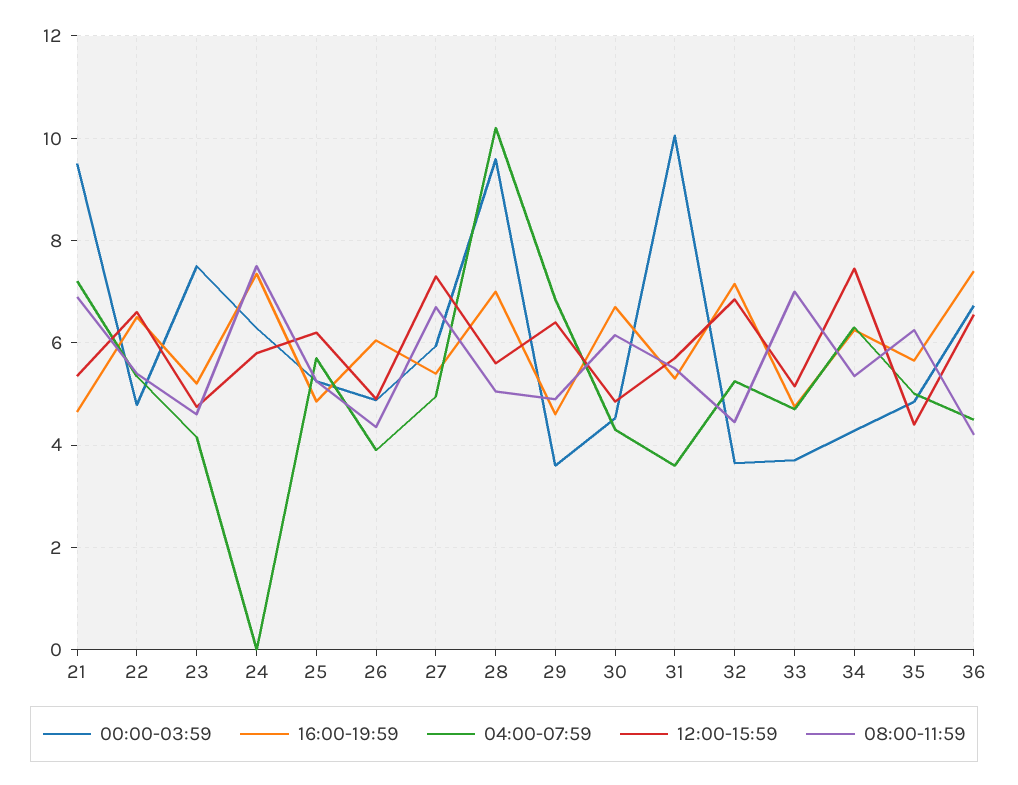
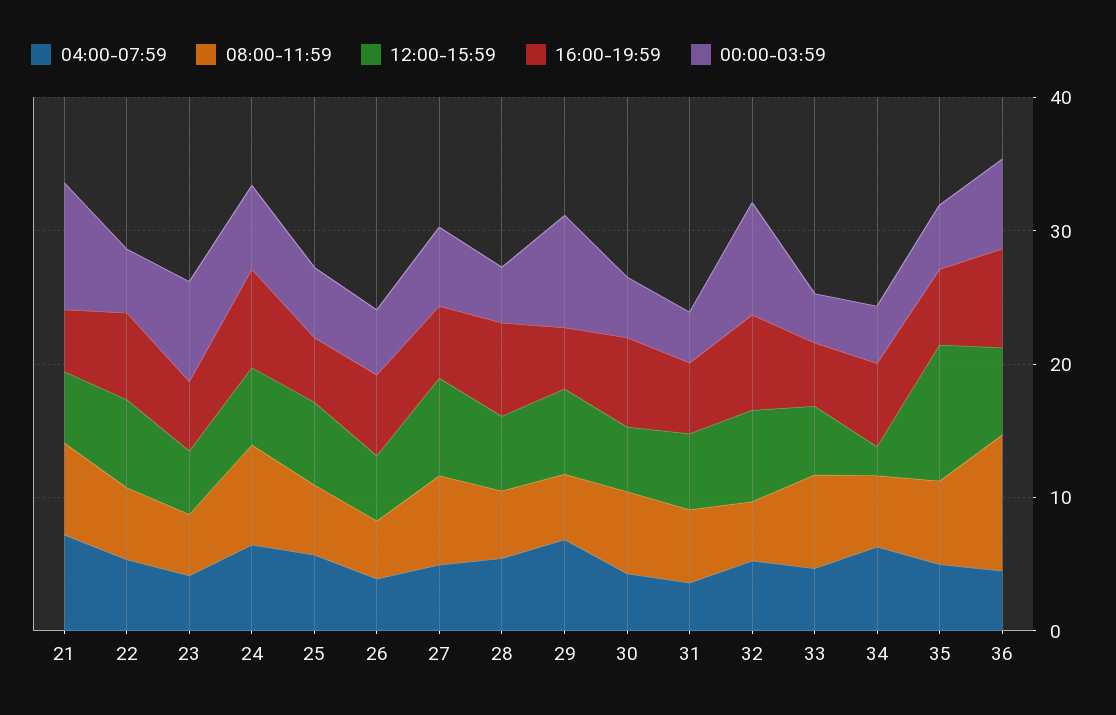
  {
    "00:00-03:59": {
      "21": 9.6,
      "22": 4.8,
      "23": 7.6,
      "24": 6.2,
      "25": 5.2,
      "26": 4.8,
      "27": 6,
-     "28": 9.6,
+     "28": 4,
-     "29": 3.6,
+     "29": 8,
      "30": 4.6,
-     "31": 10,
+     "31": 4,
-     "32": 3.6,
+     "32": 8,
      "33": 3.8,
      "34": 4.2,
      "35": 4.8,
      "36": 6.8
    },
    "16:00-19:59": {
      "21": 4.6,
      "22": 6.6,
      "23": 5.2,
      "24": 7.4,
      "25": 4.8,
      "26": 6,
      "27": 5.4,
      "28": 7,
      "29": 4.6,
      "30": 6.8,
      "31": 5.4,
      "32": 7.2,
      "33": 4.8,
      "34": 6.2,
      "35": 5.6,
      "36": 7.4
    },
    "04:00-07:59": {
      "21": 7.2,
      "22": 5.4,
      "23": 4.2,
-     "24": 0,
+     "24": 6,
      "25": 5.8,
      "26": 4,
      "27": 5,
-     "28": 10.2,
+     "28": 6,
      "29": 6.8,
      "30": 4.4,
      "31": 3.6,
      "32": 5.2,
      "33": 4.8,
      "34": 6.4,
      "35": 5,
      "36": 4.6
    },
    "12:00-15:59": {
      "21": 5.4,
      "22": 6.6,
      "23": 4.8,
      "24": 5.8,
      "25": 6.2,
      "26": 5,
      "27": 7.4,
      "28": 5.6,
      "29": 6.4,
      "30": 4.8,
      "31": 5.8,
      "32": 6.8,
      "33": 5.2,
-     "34": 7.4,
+     "34": 2,
-     "35": 4.4,
+     "35": 10,
      "36": 6.6
    },
    "08:00-11:59": {
      "21": 7,
      "22": 5.4,
      "23": 4.6,
      "24": 7.6,
      "25": 5.2,
      "26": 4.4,
      "27": 6.8,
      "28": 5,
      "29": 5,
      "30": 6.2,
      "31": 5.6,
      "32": 4.4,
      "33": 7,
      "34": 5.4,
      "35": 6.2,
-     "36": 4.2
+     "36": 10
    }
  }

